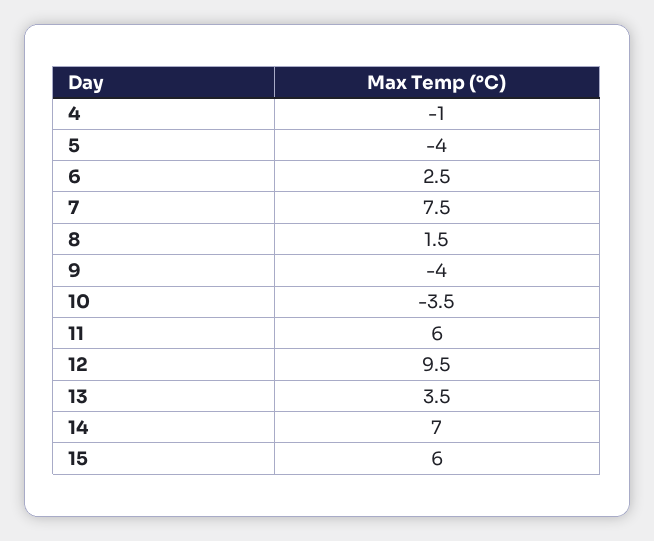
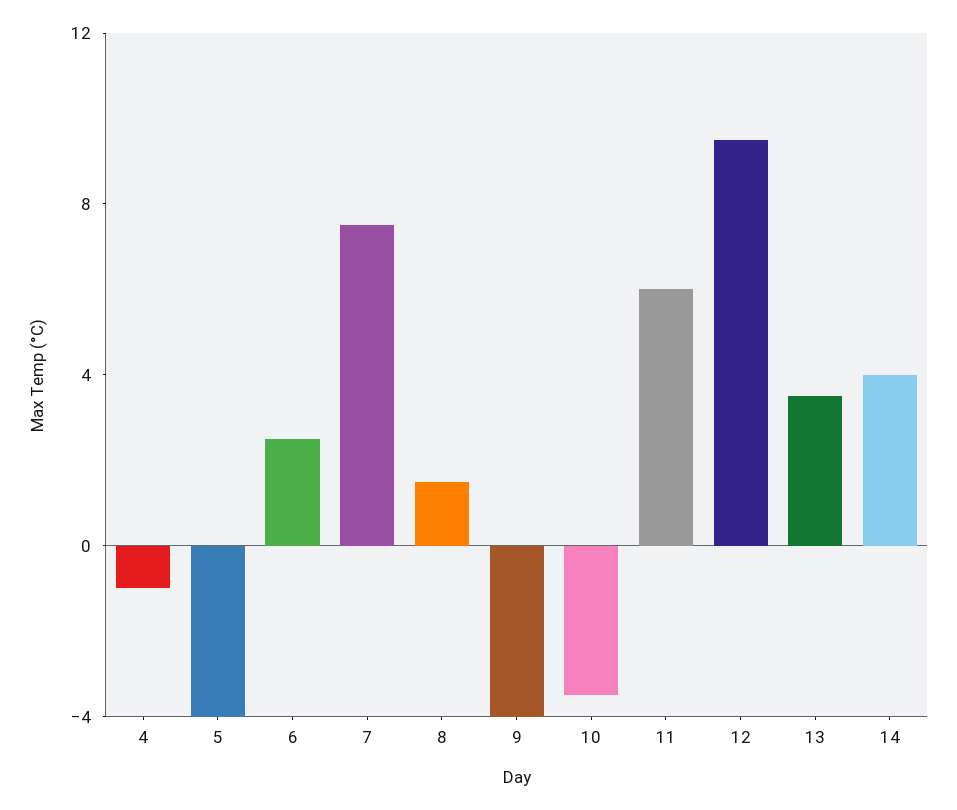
  {
    "4": -1,
    "5": -4,
    "6": 2.5,
    "7": 7.5,
    "8": 1.5,
    "9": -4,
    "10": -3.5,
    "11": 6,
    "12": 9.5,
    "13": 3.5,
-   "14": 7,
+   "14": 4
-   "15": 6
  }

